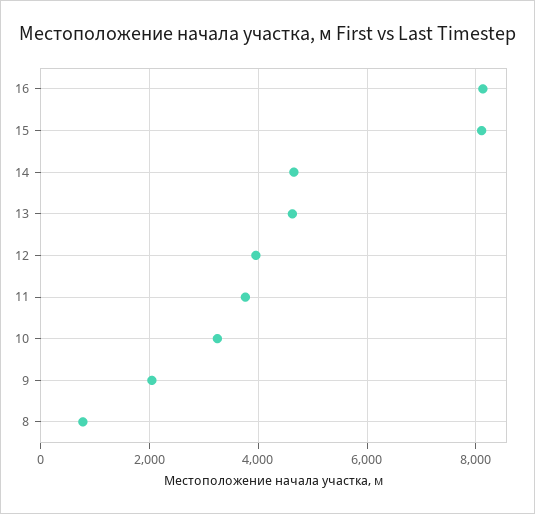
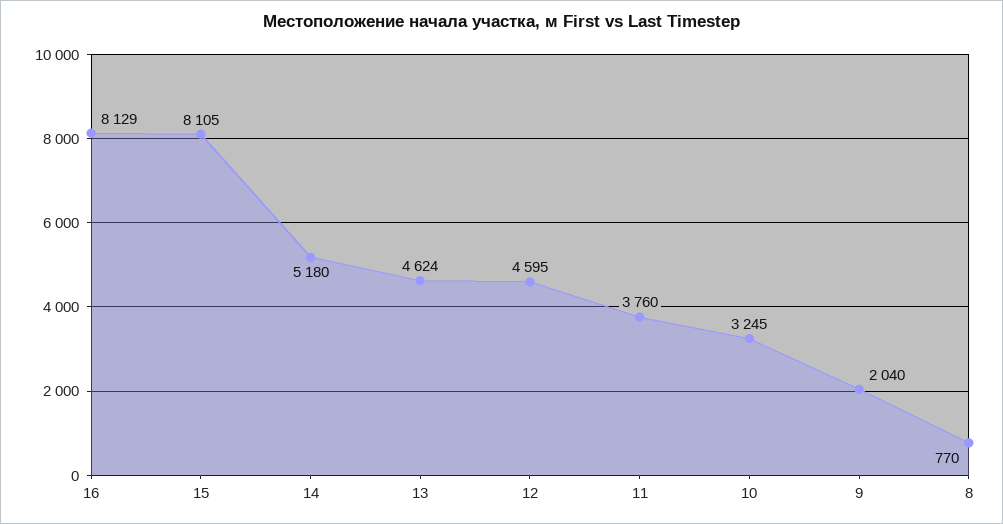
  {
    "16": 8129,
    "15": 8105,
-   "14": 4600,
+   "14": 5180,
    "13": 4624,
-   "12": 4000,
+   "12": 4595,
    "11": 3760,
    "10": 3245,
    "9": 2040,
    "8": 770
  }

